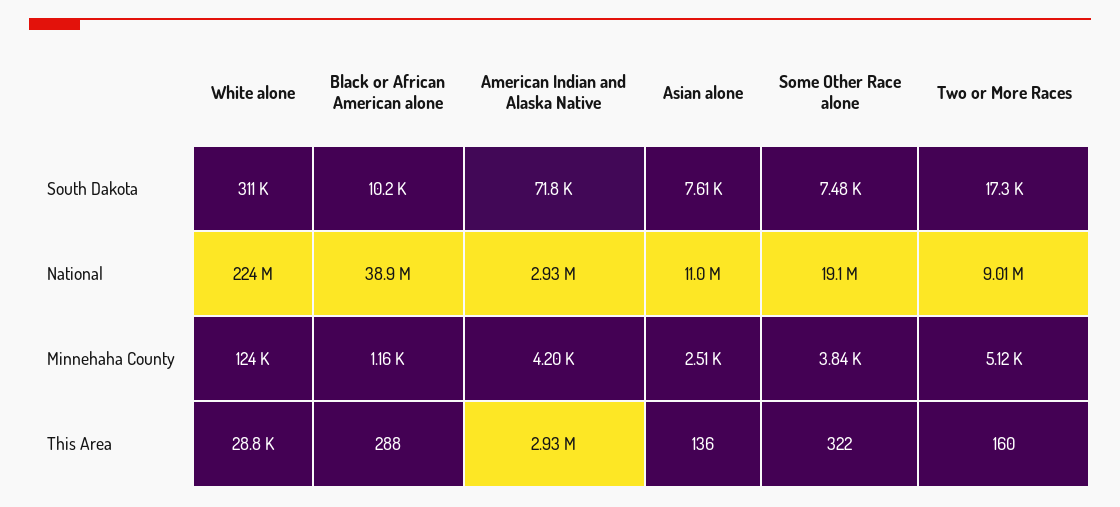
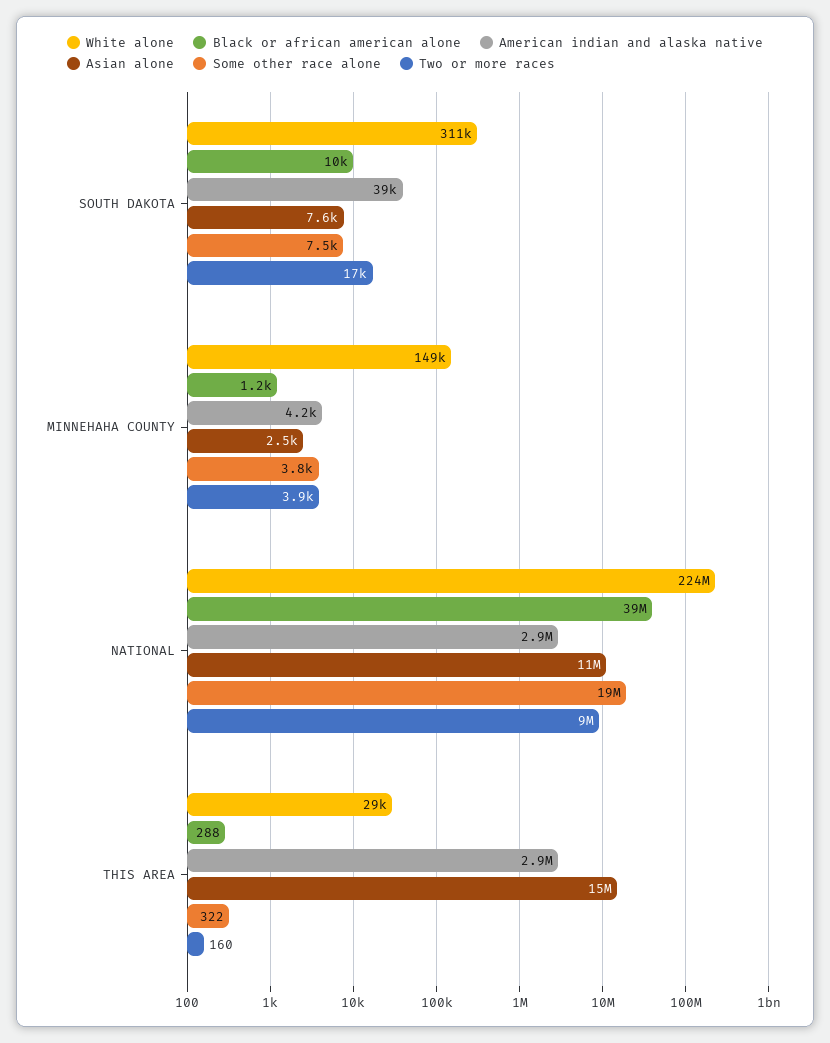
  {
    "White alone": {
      "South Dakota": 311000,
      "National": 224000000,
-     "Minnehaha County": 124000,
+     "Minnehaha County": 149000,
      "This Area": 28800
    },
    "Black or African American alone": {
      "South Dakota": 10200,
      "National": 38900000,
      "Minnehaha County": 1160,
      "This Area": 288
    },
    "American Indian and Alaska Native": {
-     "South Dakota": 71800,
+     "South Dakota": 39000,
      "National": 2930000,
      "Minnehaha County": 4200,
      "This Area": 2930000
    },
    "Asian alone": {
      "South Dakota": 7610,
      "National": 11000000,
      "Minnehaha County": 2510,
-     "This Area": 136
+     "This Area": 15000000
    },
    "Some Other Race alone": {
      "South Dakota": 7480,
      "National": 19100000,
      "Minnehaha County": 3840,
      "This Area": 322
    },
    "Two or More Races": {
      "South Dakota": 17300,
      "National": 9010000,
-     "Minnehaha County": 5120,
+     "Minnehaha County": 3900,
      "This Area": 160
    }
  }

